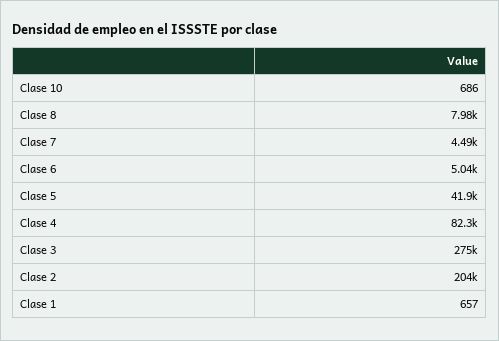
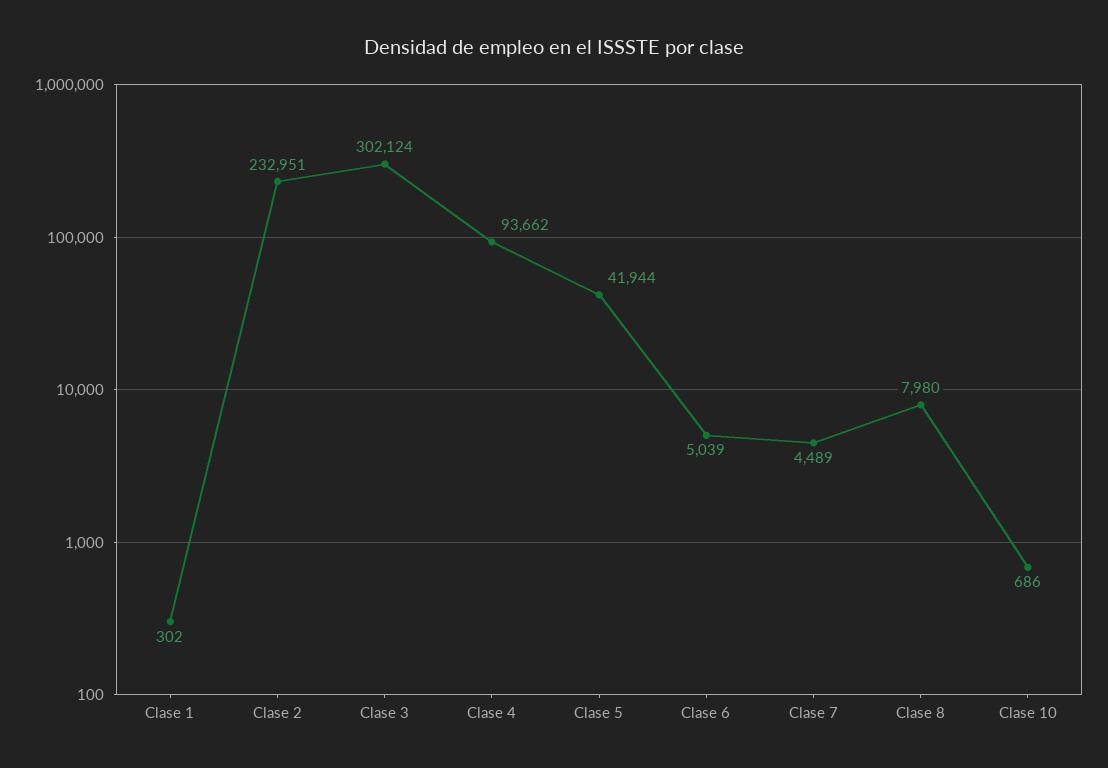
  {
    "Clase 10": 686,
    "Clase 8": 7980,
    "Clase 7": 4489,
    "Clase 6": 5039,
    "Clase 5": 41944,
-   "Clase 4": 82300,
+   "Clase 4": 93662,
-   "Clase 3": 275000,
+   "Clase 3": 302124,
-   "Clase 2": 204000,
+   "Clase 2": 232951,
-   "Clase 1": 657
+   "Clase 1": 302
  }

